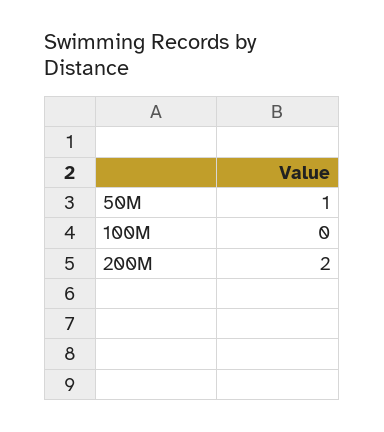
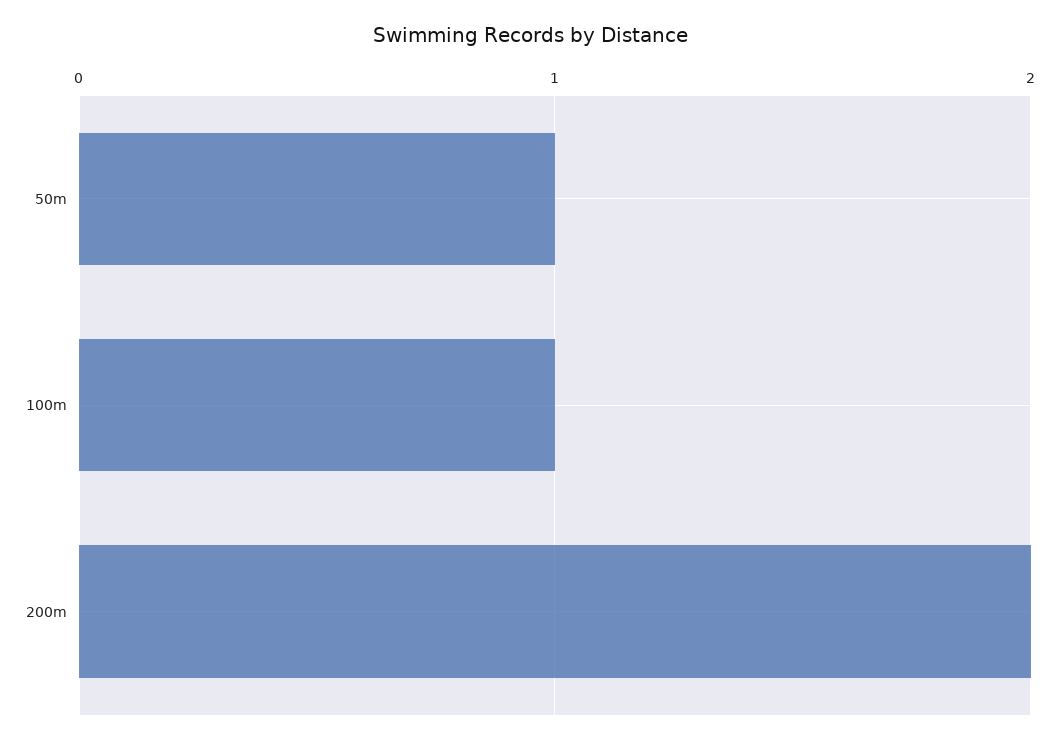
  {
    "50M": 1,
-   "100M": 0,
+   "100M": 1,
    "200M": 2
  }

